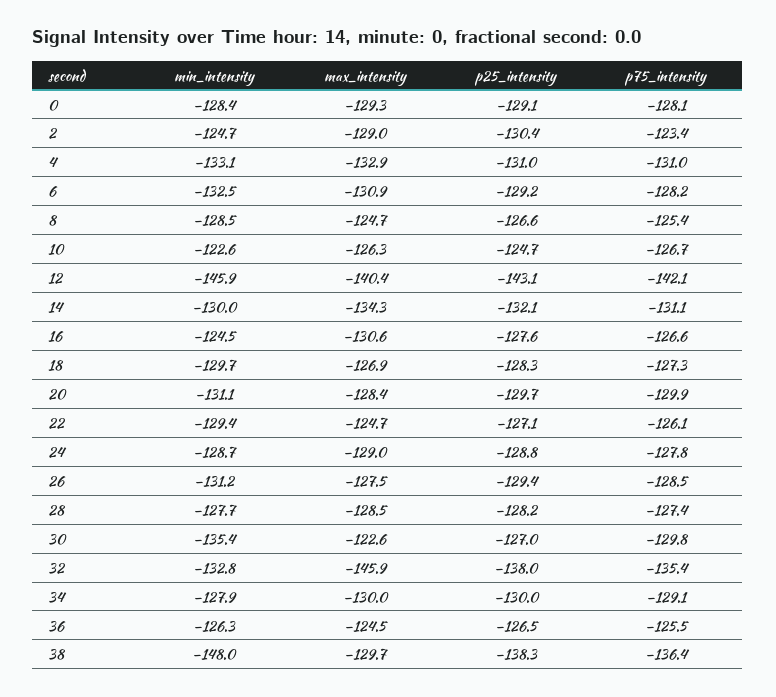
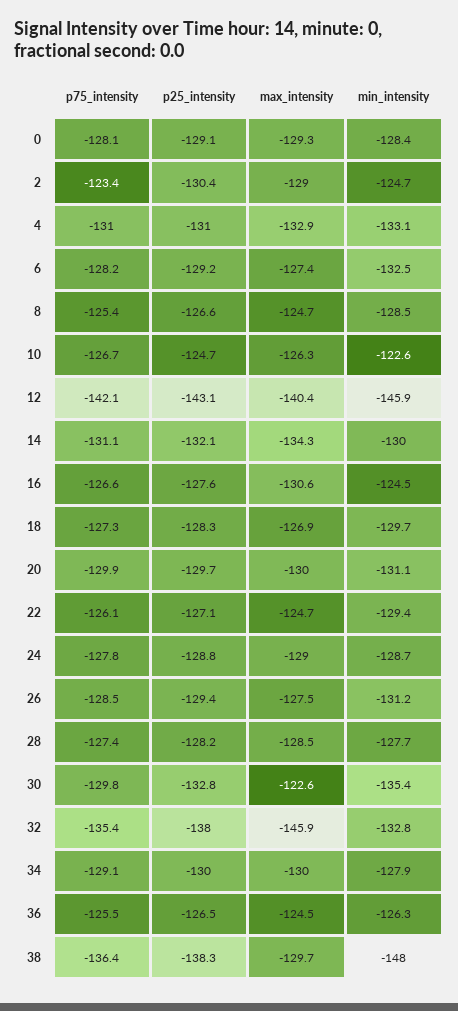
  {
    "min_intensity": {
      "0": -128.4,
      "2": -124.7,
      "4": -133.1,
      "6": -132.5,
      "8": -128.5,
      "10": -122.6,
      "12": -145.9,
      "14": -130,
      "16": -124.5,
      "18": -129.7,
      "20": -131.1,
      "22": -129.4,
      "24": -128.7,
      "26": -131.2,
      "28": -127.7,
      "30": -135.4,
      "32": -132.8,
      "34": -127.9,
      "36": -126.3,
      "38": -148
    },
    "max_intensity": {
      "0": -129.3,
      "2": -129,
      "4": -132.9,
-     "6": -130.9,
+     "6": -127.4,
      "8": -124.7,
      "10": -126.3,
      "12": -140.4,
      "14": -134.3,
      "16": -130.6,
      "18": -126.9,
-     "20": -128.4,
+     "20": -130,
      "22": -124.7,
      "24": -129,
      "26": -127.5,
      "28": -128.5,
      "30": -122.6,
      "32": -145.9,
      "34": -130,
      "36": -124.5,
      "38": -129.7
    },
    "p25_intensity": {
      "0": -129.1,
      "2": -130.4,
      "4": -131,
      "6": -129.2,
      "8": -126.6,
      "10": -124.7,
      "12": -143.1,
      "14": -132.1,
      "16": -127.6,
      "18": -128.3,
      "20": -129.7,
      "22": -127.1,
      "24": -128.8,
      "26": -129.4,
      "28": -128.2,
-     "30": -127,
+     "30": -132.8,
      "32": -138,
      "34": -130,
      "36": -126.5,
      "38": -138.3
    },
    "p75_intensity": {
      "0": -128.1,
      "2": -123.4,
      "4": -131,
      "6": -128.2,
      "8": -125.4,
      "10": -126.7,
      "12": -142.1,
      "14": -131.1,
      "16": -126.6,
      "18": -127.3,
      "20": -129.9,
      "22": -126.1,
      "24": -127.8,
      "26": -128.5,
      "28": -127.4,
      "30": -129.8,
      "32": -135.4,
      "34": -129.1,
      "36": -125.5,
      "38": -136.4
    }
  }

